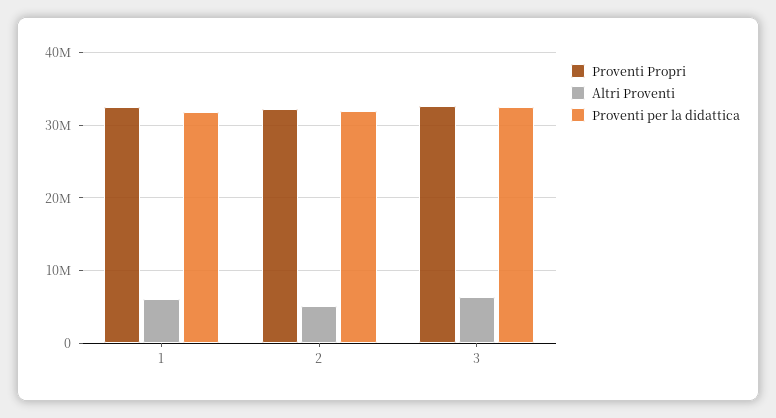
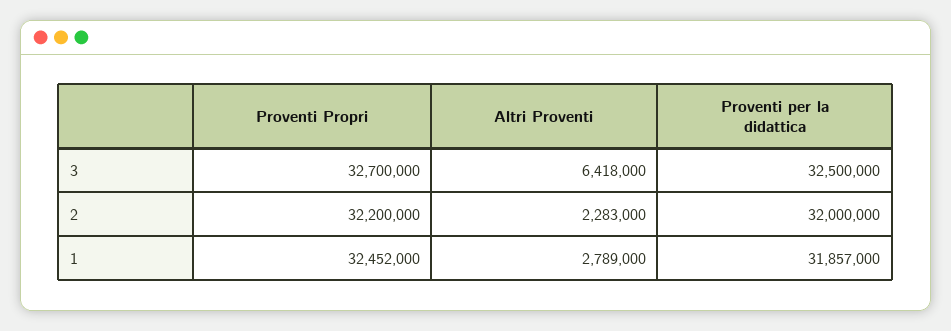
  {
    "Proventi Propri": {
      "1": 32452000,
      "2": 32200000,
      "3": 32700000
    },
    "Altri Proventi": {
-     "1": 6000000,
+     "1": 2789000,
-     "2": 5000000,
+     "2": 2283000,
      "3": 6418000
    },
    "Proventi per la didattica": {
      "1": 31857000,
      "2": 32000000,
      "3": 32500000
    }
  }

